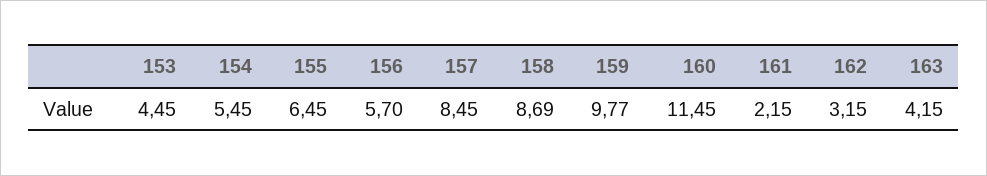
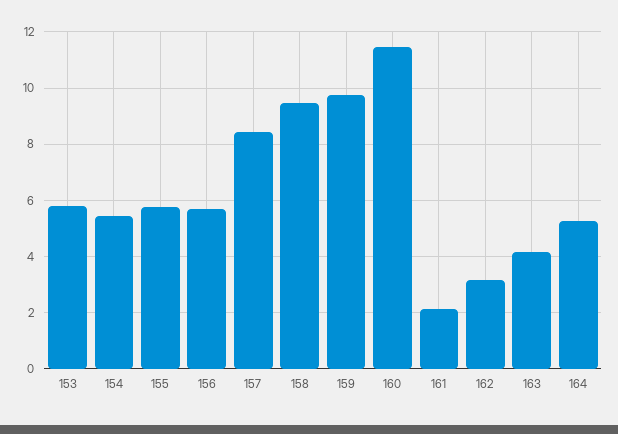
  {
-   "153": 4.45,
+   "153": 5.75,
    "154": 5.45,
-   "155": 6.45,
+   "155": 5.75,
    "156": 5.7,
    "157": 8.45,
-   "158": 8.69,
+   "158": 9.5,
    "159": 9.77,
    "160": 11.45,
    "161": 2.15,
    "162": 3.15,
-   "163": 4.15
+   "163": 4.15,
+   "164": 5.25
  }

